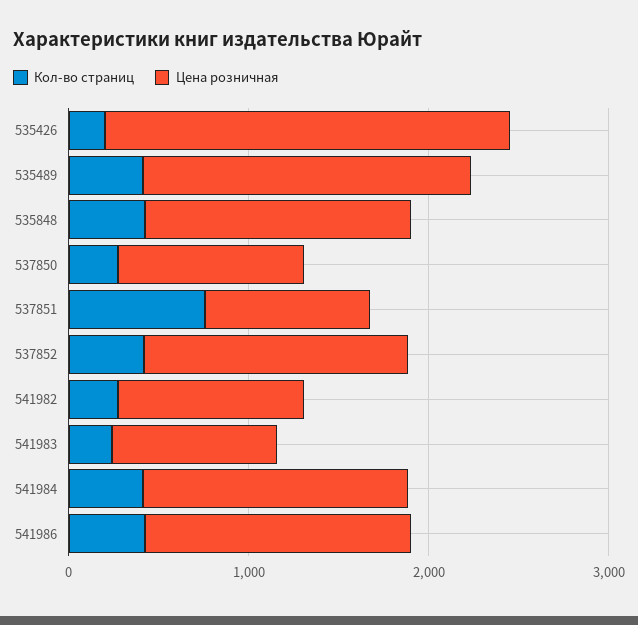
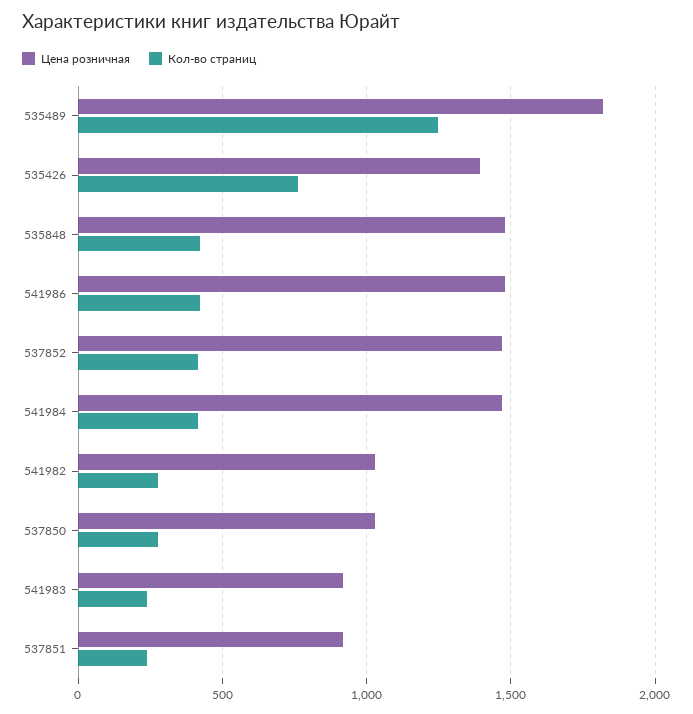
  {
    "Кол-во страниц": {
-     "535426": 200,
+     "535426": 750,
-     "535489": 400,
+     "535489": 1250,
      "535848": 400,
      "537850": 300,
-     "537851": 800,
+     "537851": 250,
      "537852": 400,
      "541982": 300,
      "541983": 250,
      "541984": 400,
      "541986": 400
    },
    "Цена розничная": {
-     "535426": 2200,
+     "535426": 1400,
      "535489": 1800,
      "535848": 1500,
      "537850": 1050,
      "537851": 900,
      "537852": 1450,
      "541982": 1050,
      "541983": 900,
      "541984": 1450,
      "541986": 1500
    }
  }

